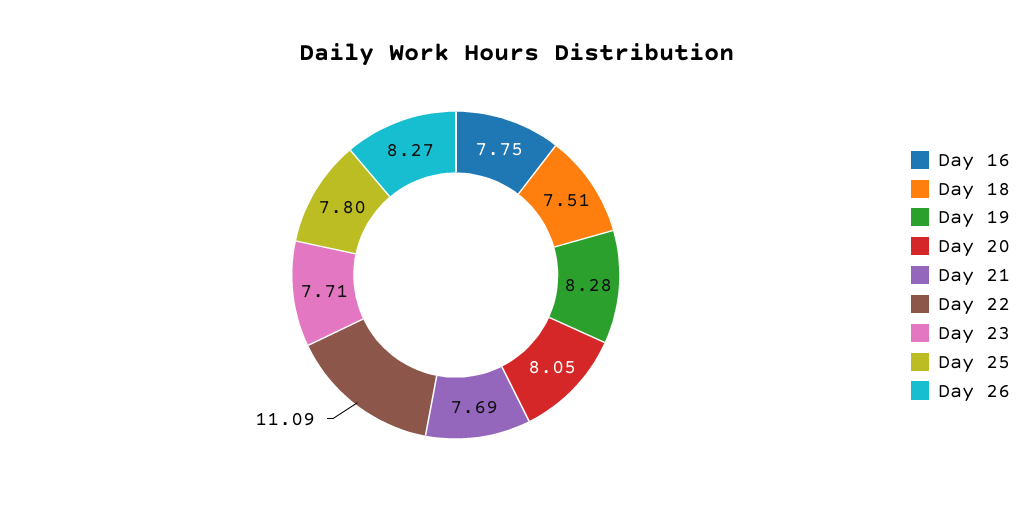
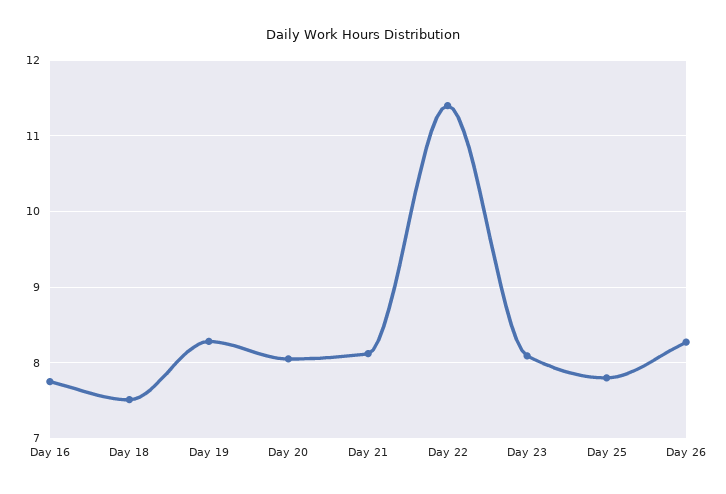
  {
    "Day 16": 7.75,
    "Day 18": 7.51,
    "Day 19": 8.28,
    "Day 20": 8.05,
-   "Day 21": 7.69,
+   "Day 21": 8.1,
-   "Day 22": 11.09,
+   "Day 22": 11.4,
-   "Day 23": 7.71,
+   "Day 23": 8.1,
    "Day 25": 7.8,
    "Day 26": 8.27
  }

